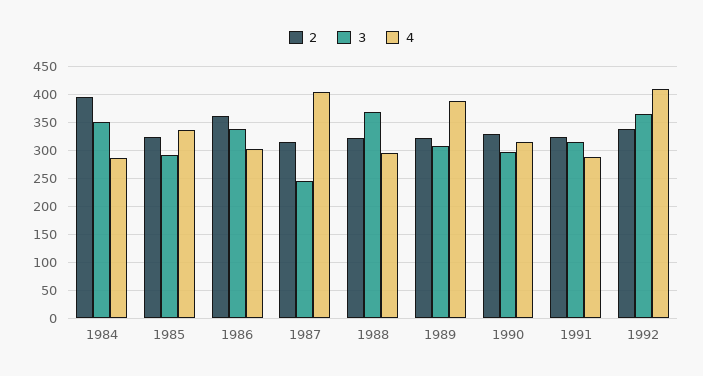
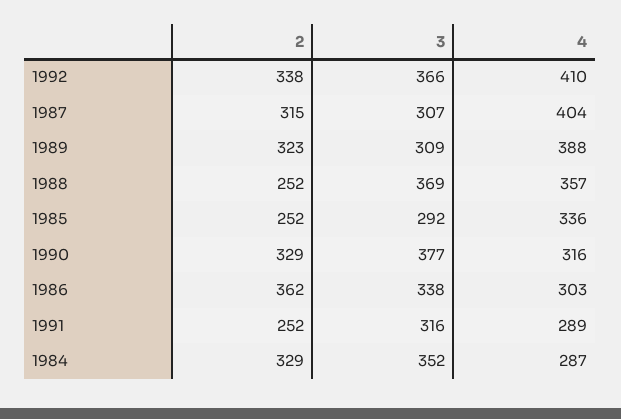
  {
    "2": {
-     "1984": 400,
+     "1984": 329,
-     "1985": 325,
+     "1985": 252,
      "1986": 362,
      "1987": 315,
-     "1988": 325,
+     "1988": 252,
      "1989": 323,
      "1990": 329,
-     "1991": 325,
+     "1991": 252,
      "1992": 338
    },
    "3": {
      "1984": 352,
      "1985": 292,
      "1986": 338,
-     "1987": 250,
+     "1987": 307,
      "1988": 369,
      "1989": 309,
-     "1990": 300,
+     "1990": 377,
      "1991": 316,
      "1992": 366
    },
    "4": {
      "1984": 287,
      "1985": 336,
      "1986": 303,
      "1987": 404,
-     "1988": 300,
+     "1988": 357,
      "1989": 388,
      "1990": 316,
      "1991": 289,
      "1992": 410
    }
  }

